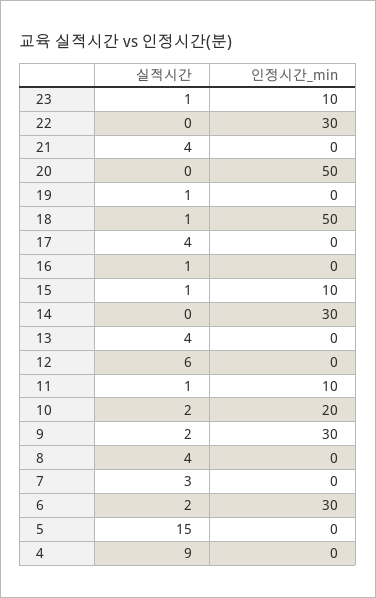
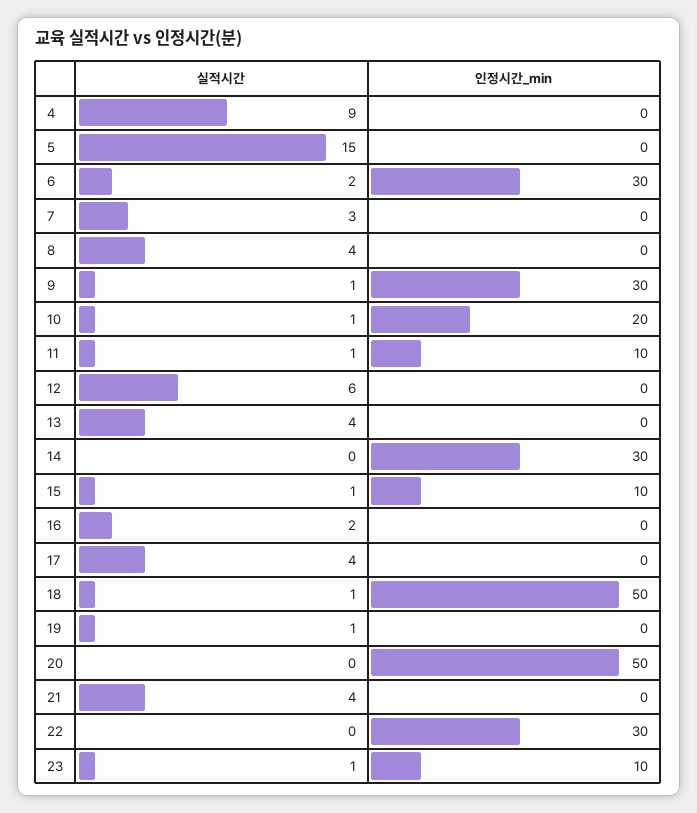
  {
    "실적시간": {
      "23": 1,
      "22": 0,
      "21": 4,
      "20": 0,
      "19": 1,
      "18": 1,
      "17": 4,
-     "16": 1,
+     "16": 2,
      "15": 1,
      "14": 0,
      "13": 4,
      "12": 6,
      "11": 1,
-     "10": 2,
+     "10": 1,
-     "9": 2,
+     "9": 1,
      "8": 4,
      "7": 3,
      "6": 2,
      "5": 15,
      "4": 9
    },
    "인정시간_min": {
      "23": 10,
      "22": 30,
      "21": 0,
      "20": 50,
      "19": 0,
      "18": 50,
      "17": 0,
      "16": 0,
      "15": 10,
      "14": 30,
      "13": 0,
      "12": 0,
      "11": 10,
      "10": 20,
      "9": 30,
      "8": 0,
      "7": 0,
      "6": 30,
      "5": 0,
      "4": 0
    }
  }

